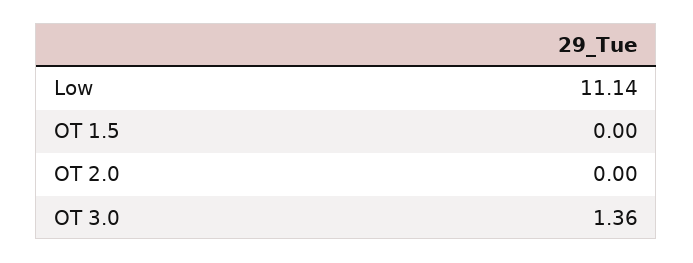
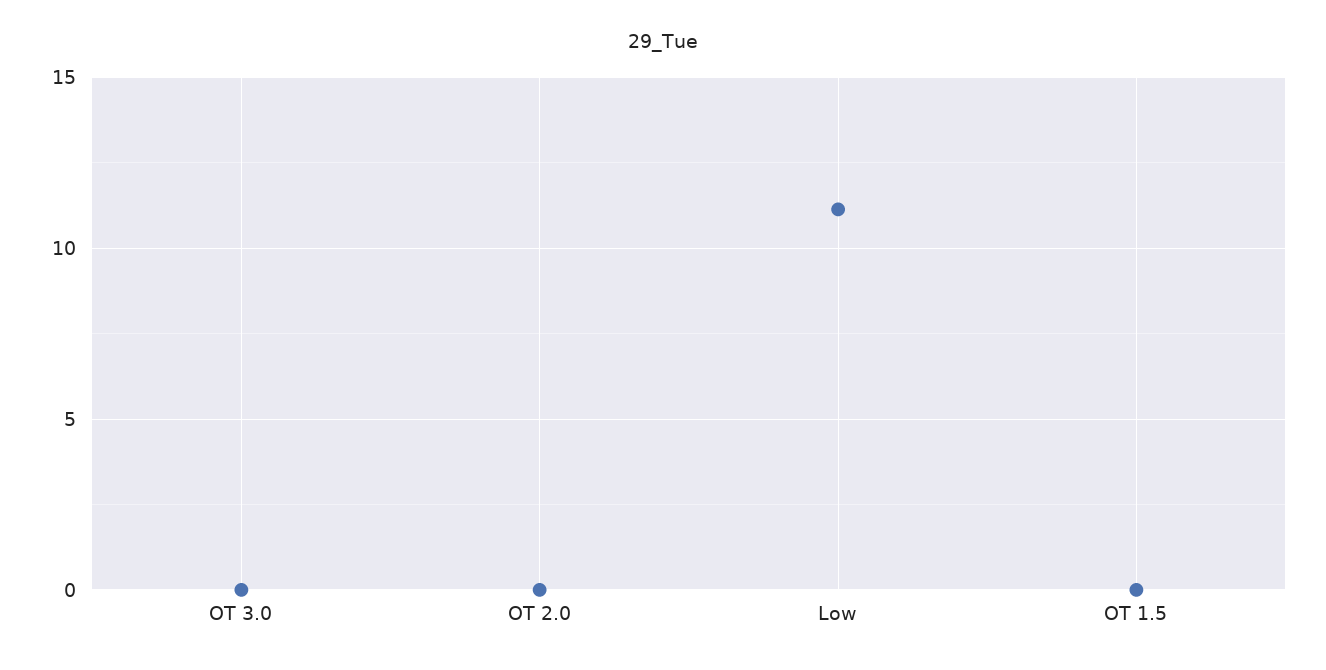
  {
    "Low": 11.14,
    "OT 1.5": 0,
    "OT 2.0": 0,
-   "OT 3.0": 1.36
+   "OT 3.0": 0
  }

